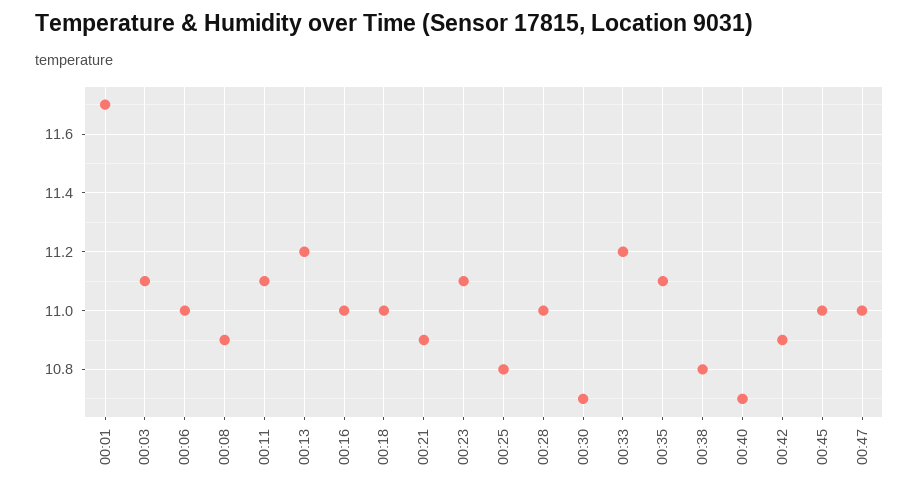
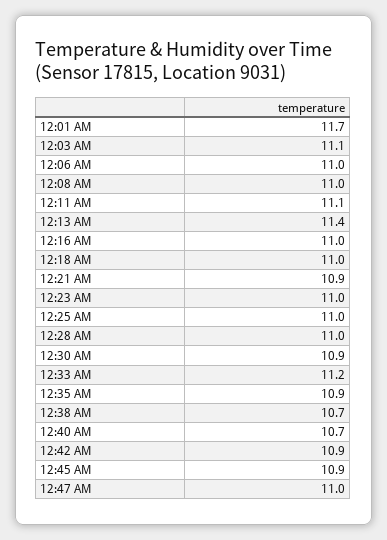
  {
    "00:01": 11.7,
    "00:03": 11.1,
    "00:06": 11,
-   "00:08": 10.9,
+   "00:08": 11,
    "00:11": 11.1,
-   "00:13": 11.2,
+   "00:13": 11.4,
    "00:16": 11,
    "00:18": 11,
    "00:21": 10.9,
-   "00:23": 11.1,
+   "00:23": 11,
-   "00:25": 10.8,
+   "00:25": 11,
    "00:28": 11,
-   "00:30": 10.7,
+   "00:30": 10.9,
    "00:33": 11.2,
-   "00:35": 11.1,
+   "00:35": 10.9,
-   "00:38": 10.8,
+   "00:38": 10.7,
    "00:40": 10.7,
    "00:42": 10.9,
-   "00:45": 11,
+   "00:45": 10.9,
    "00:47": 11
  }

